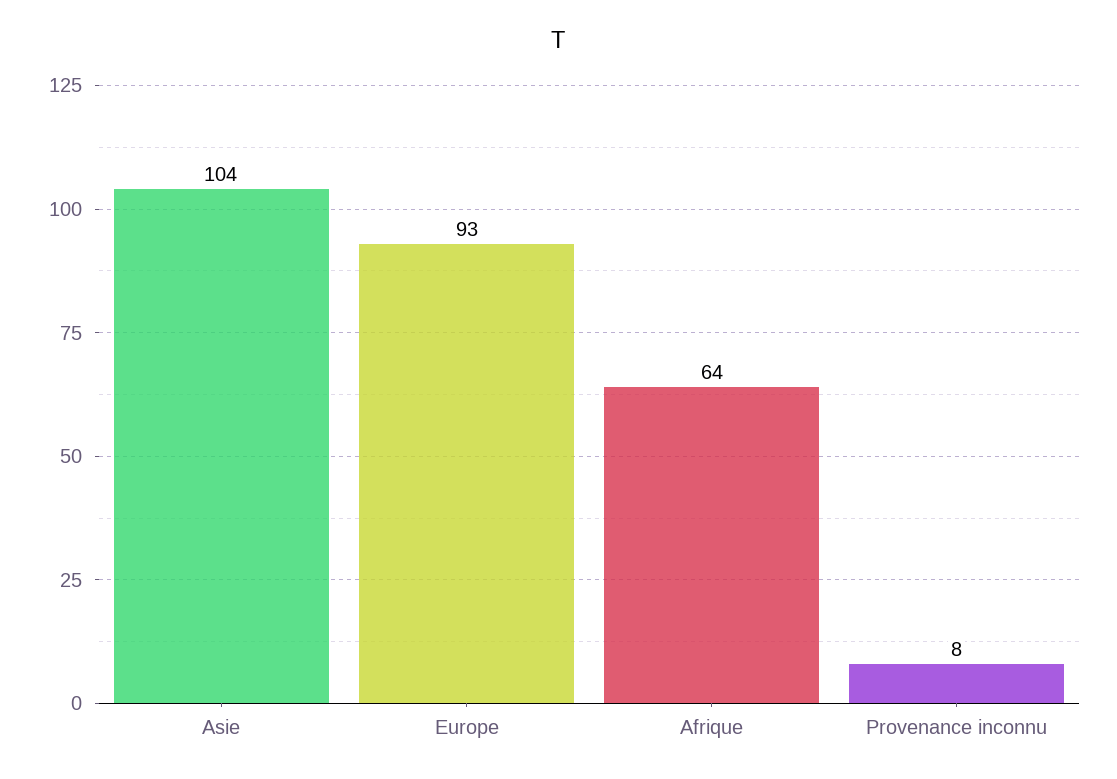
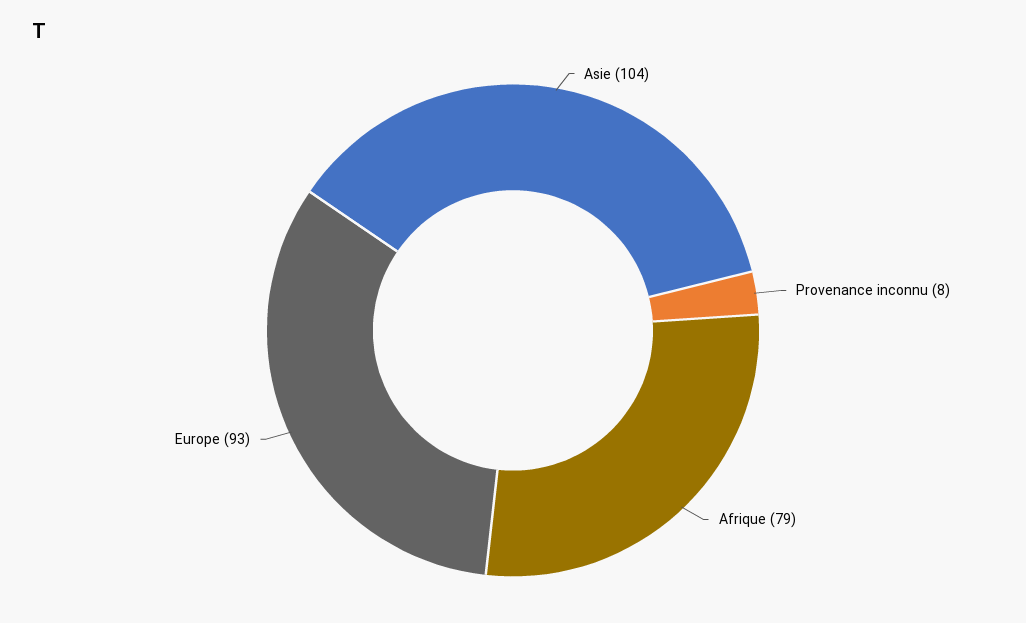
  {
    "Asie": 104,
    "Europe": 93,
-   "Afrique": 64,
+   "Afrique": 79,
    "Provenance inconnu": 8
  }

